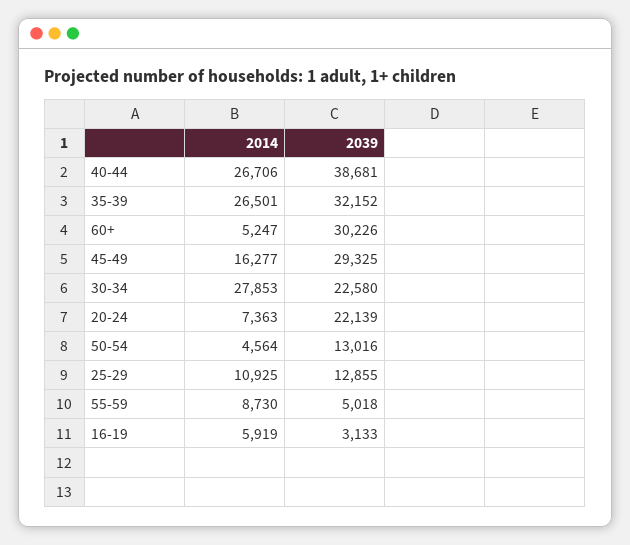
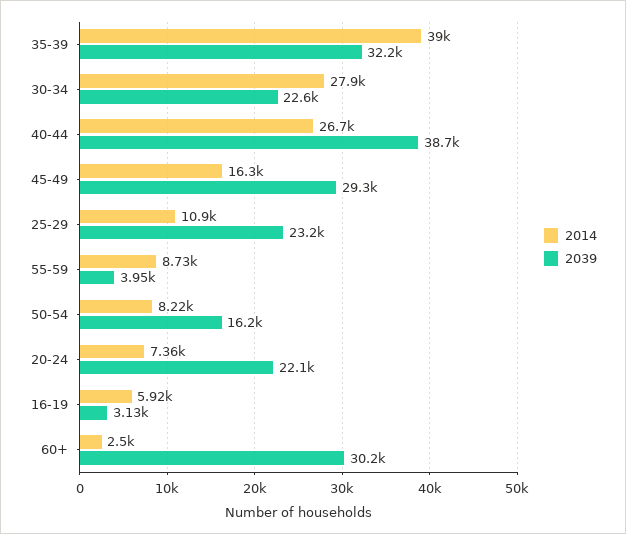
  {
    "2014": {
      "40-44": 26706,
-     "35-39": 26501,
+     "35-39": 39000,
-     "60+": 5247,
+     "60+": 2500,
      "45-49": 16277,
      "30-34": 27853,
      "20-24": 7363,
-     "50-54": 4564,
+     "50-54": 8220,
      "25-29": 10925,
      "55-59": 8730,
      "16-19": 5919
    },
    "2039": {
      "40-44": 38681,
      "35-39": 32152,
      "60+": 30226,
      "45-49": 29325,
      "30-34": 22580,
      "20-24": 22139,
-     "50-54": 13016,
+     "50-54": 16200,
-     "25-29": 12855,
+     "25-29": 23200,
-     "55-59": 5018,
+     "55-59": 3950,
      "16-19": 3133
    }
  }

